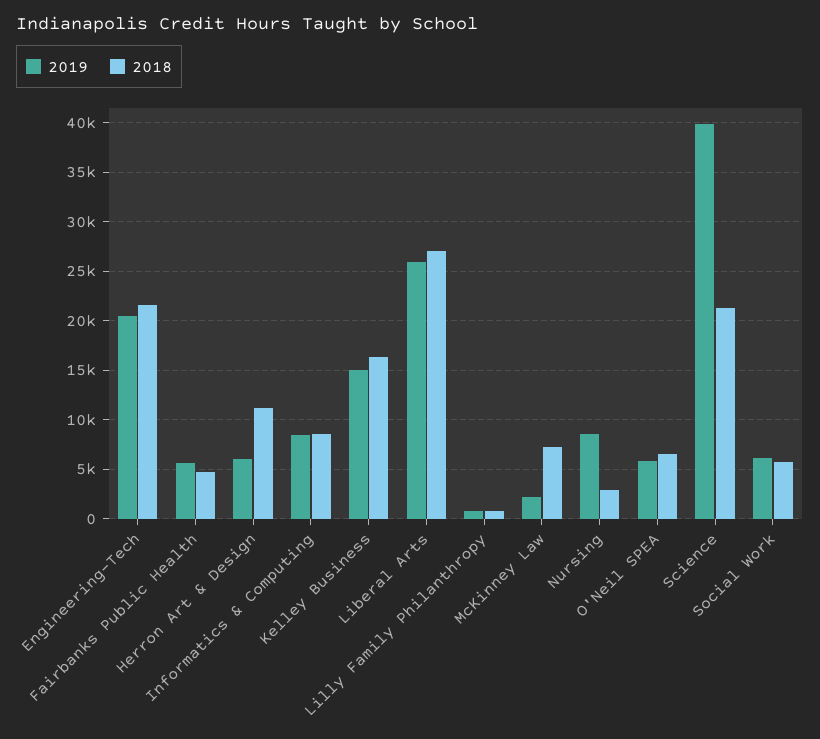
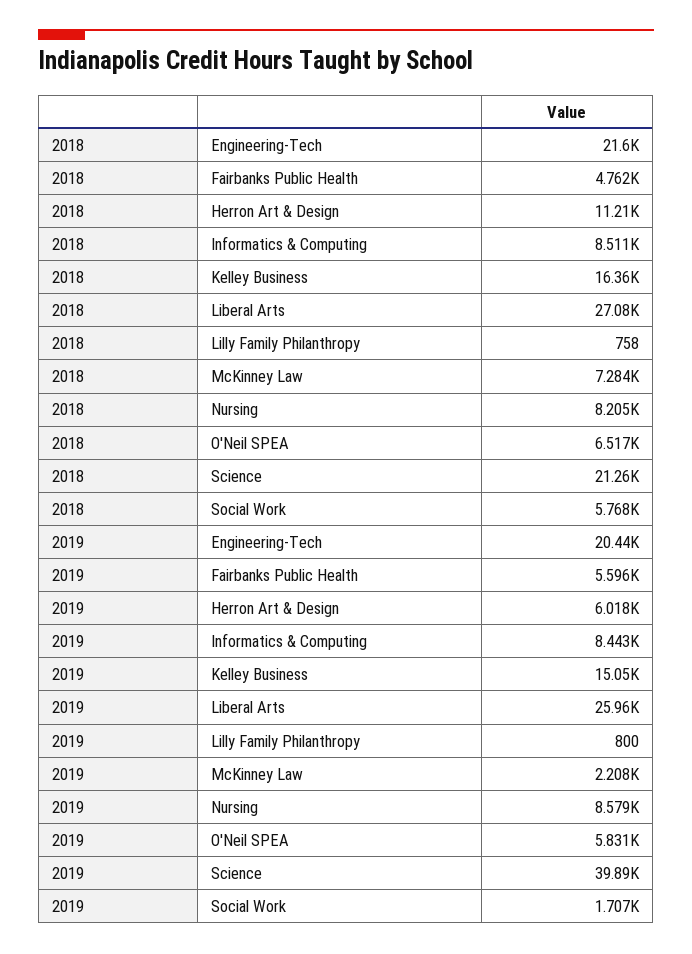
  {
    "2019": {
      "Engineering-Tech": 20440,
      "Fairbanks Public Health": 5596,
      "Herron Art & Design": 6018,
      "Informatics & Computing": 8443,
      "Kelley Business": 15050,
      "Liberal Arts": 25960,
      "Lilly Family Philanthropy": 800,
      "McKinney Law": 2208,
      "Nursing": 8579,
      "O'Neil SPEA": 5831,
      "Science": 39890,
-     "Social Work": 6000
+     "Social Work": 1707
    },
    "2018": {
      "Engineering-Tech": 21600,
      "Fairbanks Public Health": 4762,
      "Herron Art & Design": 11210,
      "Informatics & Computing": 8511,
      "Kelley Business": 16360,
      "Liberal Arts": 27080,
      "Lilly Family Philanthropy": 758,
      "McKinney Law": 7284,
-     "Nursing": 3000,
+     "Nursing": 8205,
      "O'Neil SPEA": 6517,
      "Science": 21260,
      "Social Work": 5768
    }
  }

